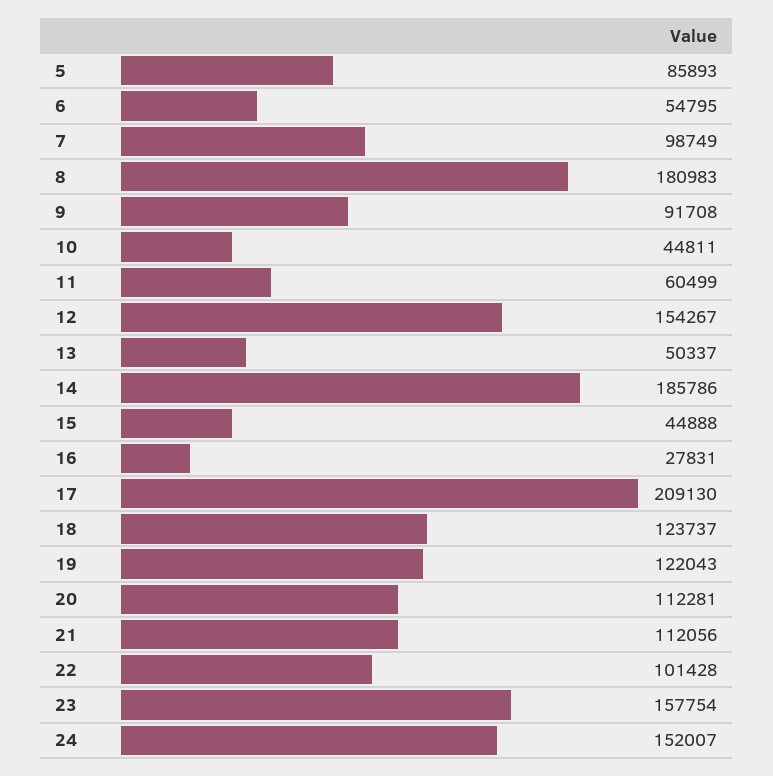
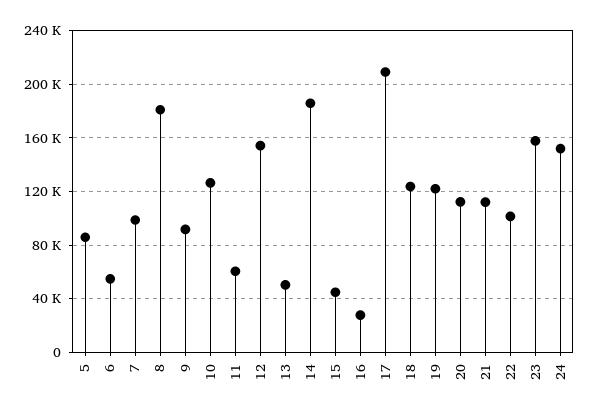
  {
    "5": 85893,
    "6": 54795,
    "7": 98749,
    "8": 180983,
    "9": 91708,
-   "10": 44811,
+   "10": 125000,
    "11": 60499,
    "12": 154267,
    "13": 50337,
    "14": 185786,
    "15": 44888,
    "16": 27831,
    "17": 209130,
    "18": 123737,
    "19": 122043,
    "20": 112281,
    "21": 112056,
    "22": 101428,
    "23": 157754,
    "24": 152007
  }

